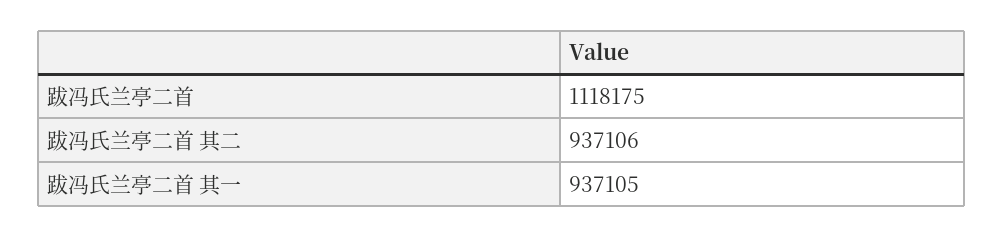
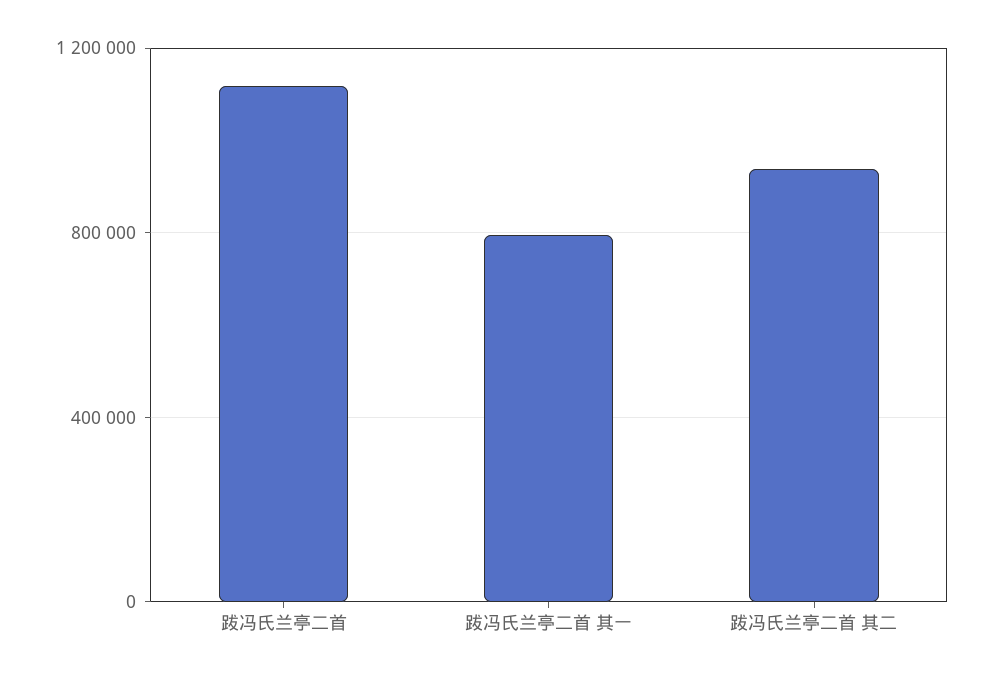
  {
    "跋冯氏兰亭二首": 1118175,
    "跋冯氏兰亭二首 其二": 937106,
-   "跋冯氏兰亭二首 其一": 937105
+   "跋冯氏兰亭二首 其一": 800000
  }

